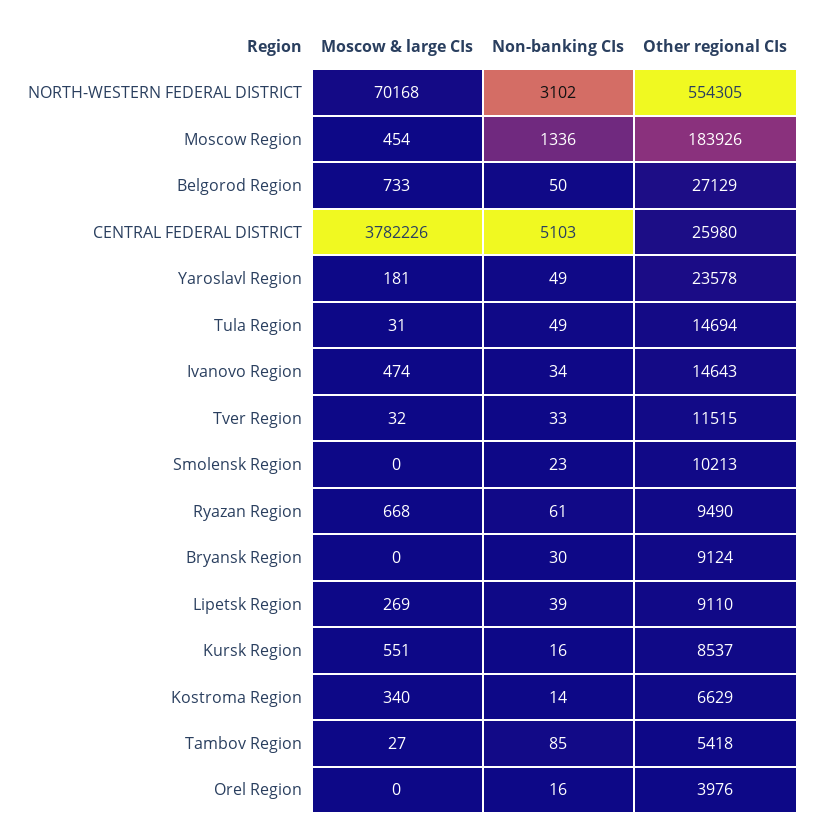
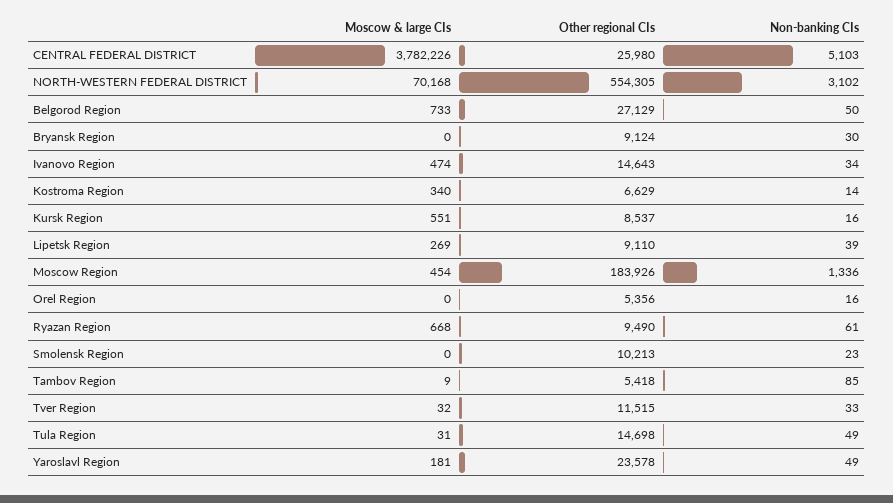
  {
    "Moscow & large CIs": {
      "NORTH-WESTERN FEDERAL DISTRICT": 70168,
      "Moscow Region": 454,
      "Belgorod Region": 733,
      "CENTRAL FEDERAL DISTRICT": 3782226,
      "Yaroslavl Region": 181,
      "Tula Region": 31,
      "Ivanovo Region": 474,
      "Tver Region": 32,
      "Smolensk Region": 0,
      "Ryazan Region": 668,
      "Bryansk Region": 0,
      "Lipetsk Region": 269,
      "Kursk Region": 551,
      "Kostroma Region": 340,
-     "Tambov Region": 27,
+     "Tambov Region": 9,
      "Orel Region": 0
    },
    "Non-banking CIs": {
      "NORTH-WESTERN FEDERAL DISTRICT": 3102,
      "Moscow Region": 1336,
      "Belgorod Region": 50,
      "CENTRAL FEDERAL DISTRICT": 5103,
      "Yaroslavl Region": 49,
      "Tula Region": 49,
      "Ivanovo Region": 34,
      "Tver Region": 33,
      "Smolensk Region": 23,
      "Ryazan Region": 61,
      "Bryansk Region": 30,
      "Lipetsk Region": 39,
      "Kursk Region": 16,
      "Kostroma Region": 14,
      "Tambov Region": 85,
      "Orel Region": 16
    },
    "Other regional CIs": {
      "NORTH-WESTERN FEDERAL DISTRICT": 554305,
      "Moscow Region": 183926,
      "Belgorod Region": 27129,
      "CENTRAL FEDERAL DISTRICT": 25980,
      "Yaroslavl Region": 23578,
-     "Tula Region": 14694,
+     "Tula Region": 14698,
      "Ivanovo Region": 14643,
      "Tver Region": 11515,
      "Smolensk Region": 10213,
      "Ryazan Region": 9490,
      "Bryansk Region": 9124,
      "Lipetsk Region": 9110,
      "Kursk Region": 8537,
      "Kostroma Region": 6629,
      "Tambov Region": 5418,
-     "Orel Region": 3976
+     "Orel Region": 5356
    }
  }

